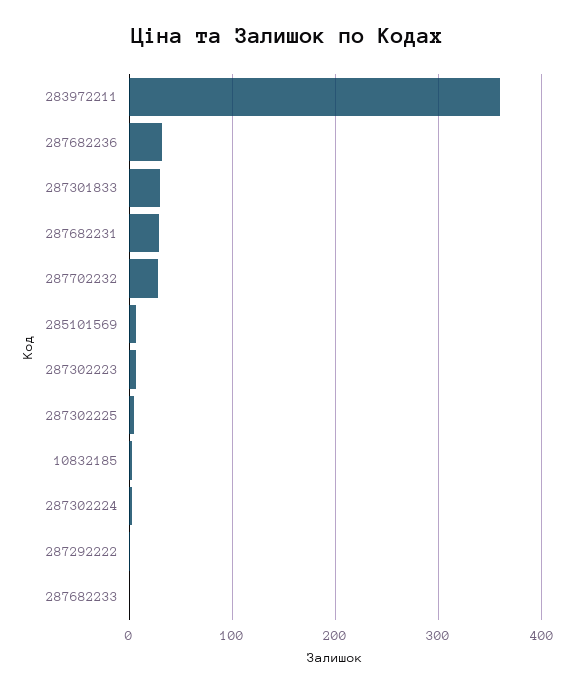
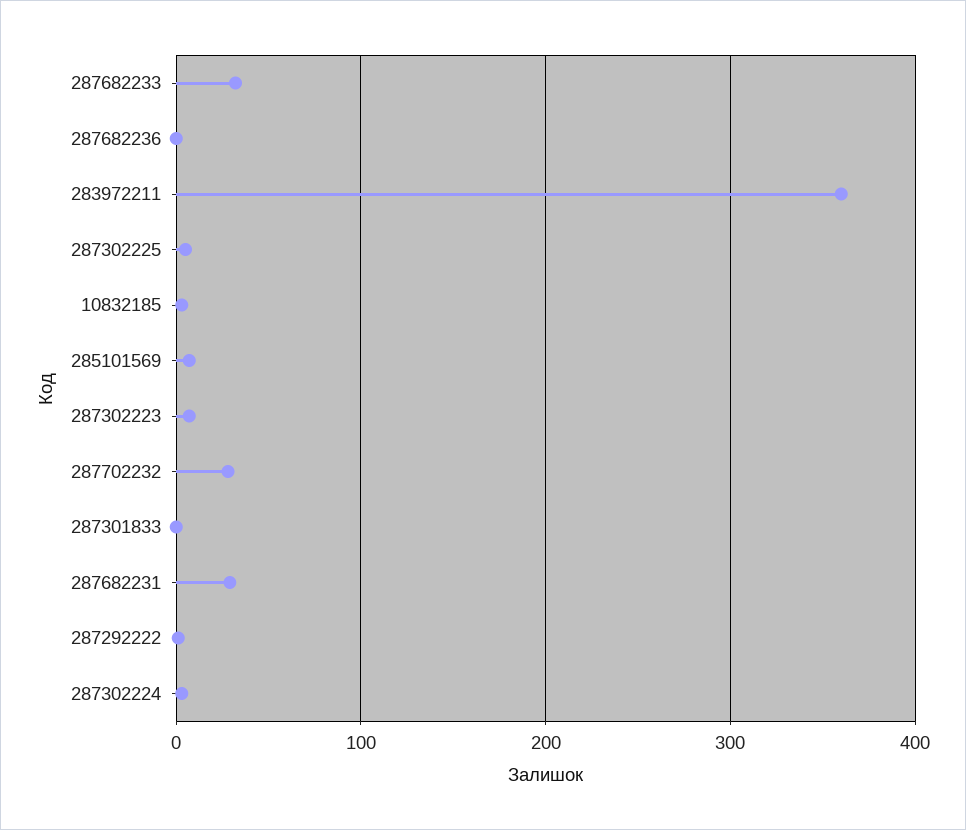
  {
    "283972211": 360,
-   "287682236": 30,
+   "287682236": 0,
-   "287301833": 30,
+   "287301833": 0,
    "287682231": 30,
    "287702232": 30,
    "285101569": 10,
    "287302223": 10,
    "287302225": 10,
    "10832185": 0,
    "287302224": 0,
    "287292222": 0,
-   "287682233": 0
+   "287682233": 30
  }

